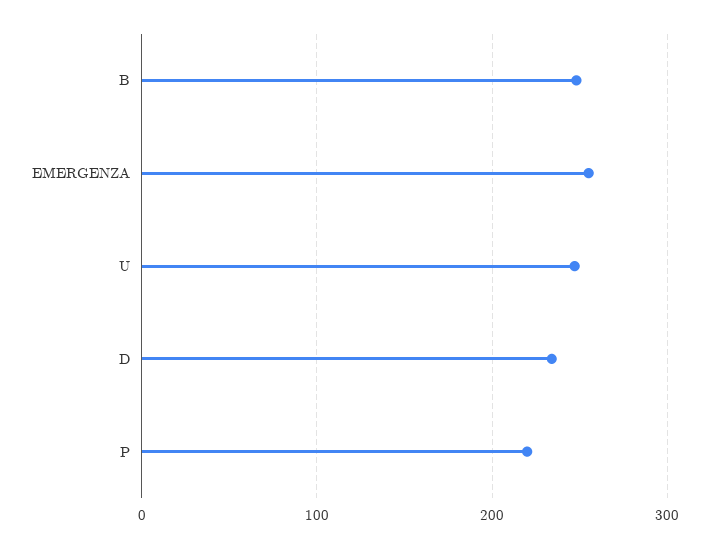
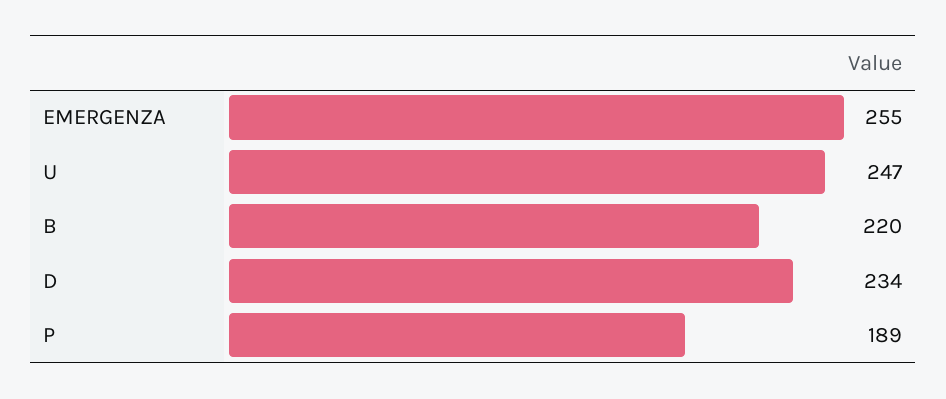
  {
-   "B": 250,
+   "B": 220,
    "EMERGENZA": 255,
    "U": 247,
    "D": 234,
-   "P": 220
+   "P": 189
  }

